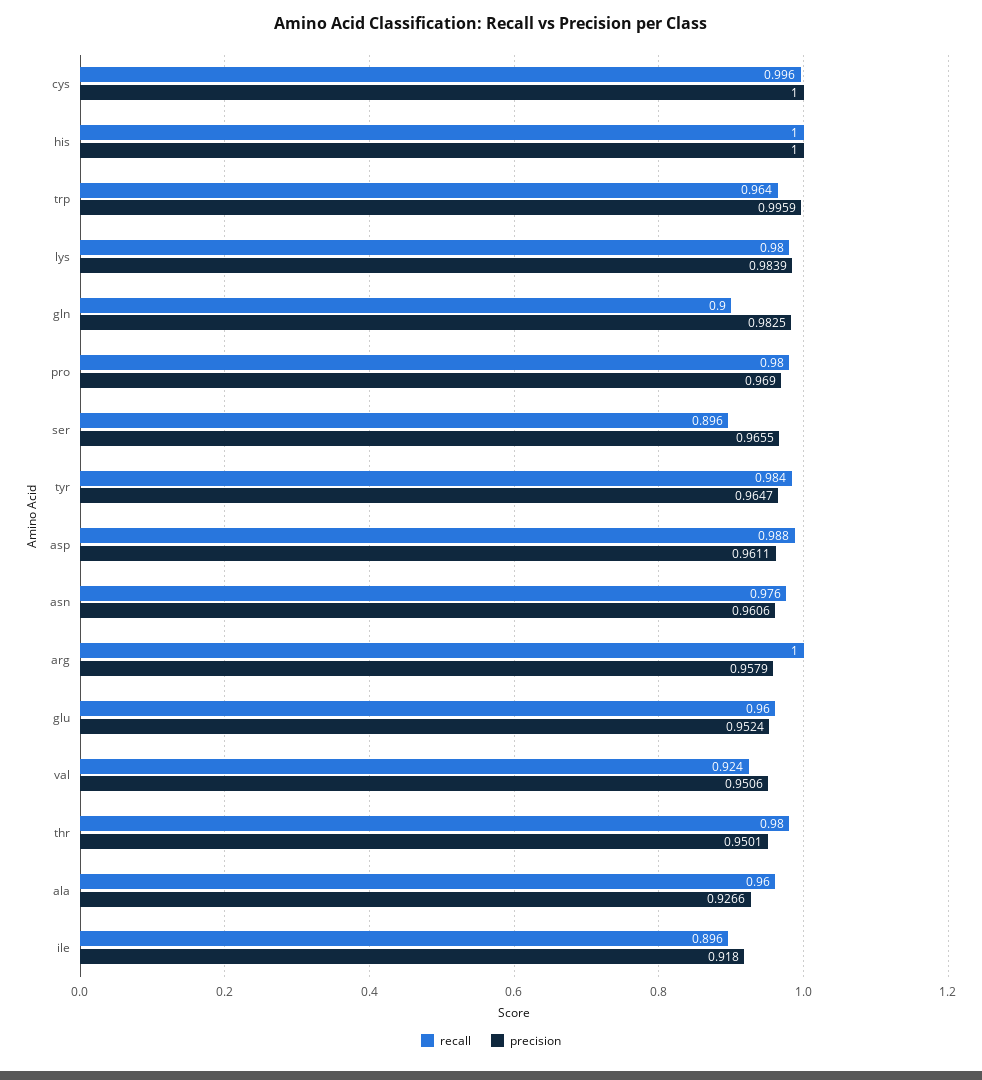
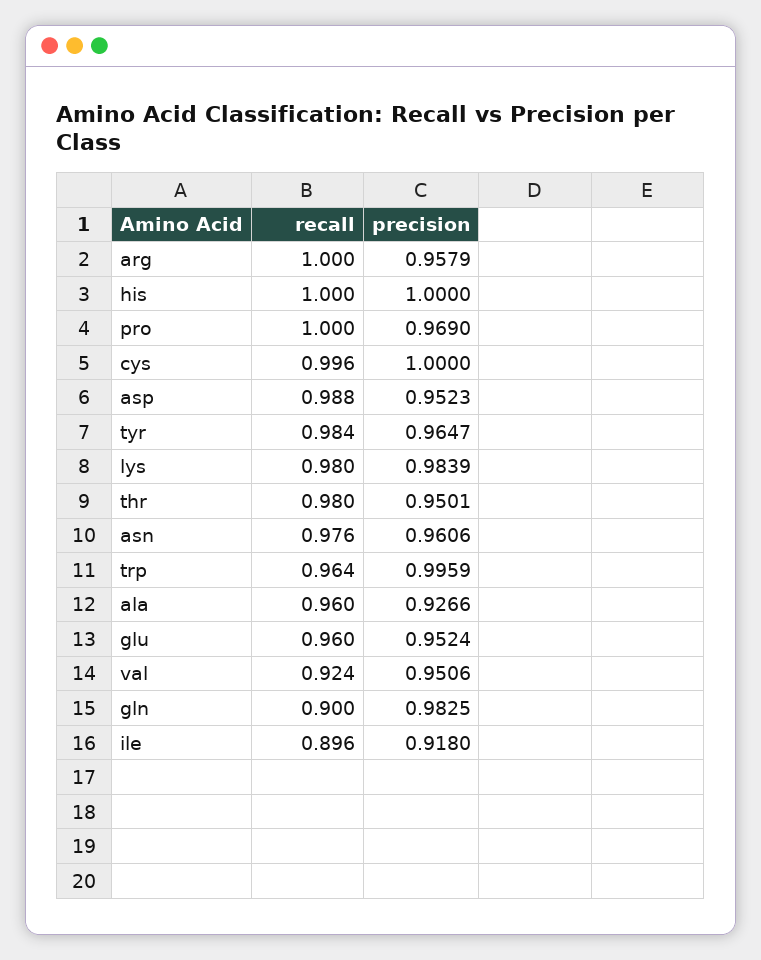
  {
    "recall": {
      "cys": 0.996,
      "his": 1,
      "trp": 0.964,
      "lys": 0.98,
      "gln": 0.9,
-     "pro": 0.98,
+     "pro": 1,
-     "ser": 0.896,
      "tyr": 0.984,
      "asp": 0.988,
      "asn": 0.976,
      "arg": 1,
      "glu": 0.96,
      "val": 0.924,
      "thr": 0.98,
      "ala": 0.96,
      "ile": 0.896
    },
    "precision": {
      "cys": 1,
      "his": 1,
      "trp": 0.9959,
      "lys": 0.9839,
      "gln": 0.9825,
      "pro": 0.969,
-     "ser": 0.9655,
      "tyr": 0.9647,
-     "asp": 0.9611,
+     "asp": 0.9523,
      "asn": 0.9606,
      "arg": 0.9579,
      "glu": 0.9524,
      "val": 0.9506,
      "thr": 0.9501,
      "ala": 0.9266,
      "ile": 0.918
    }
  }

